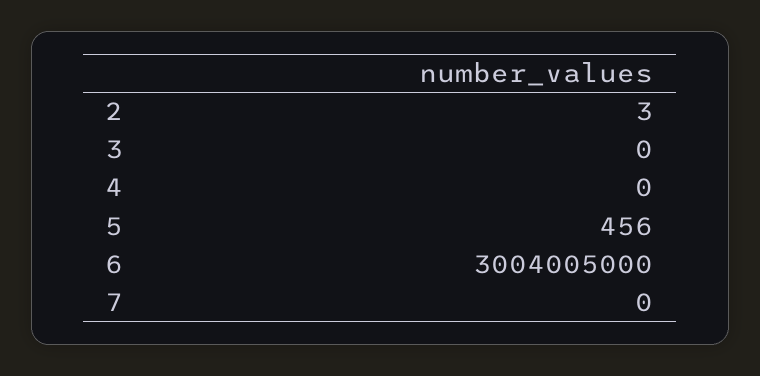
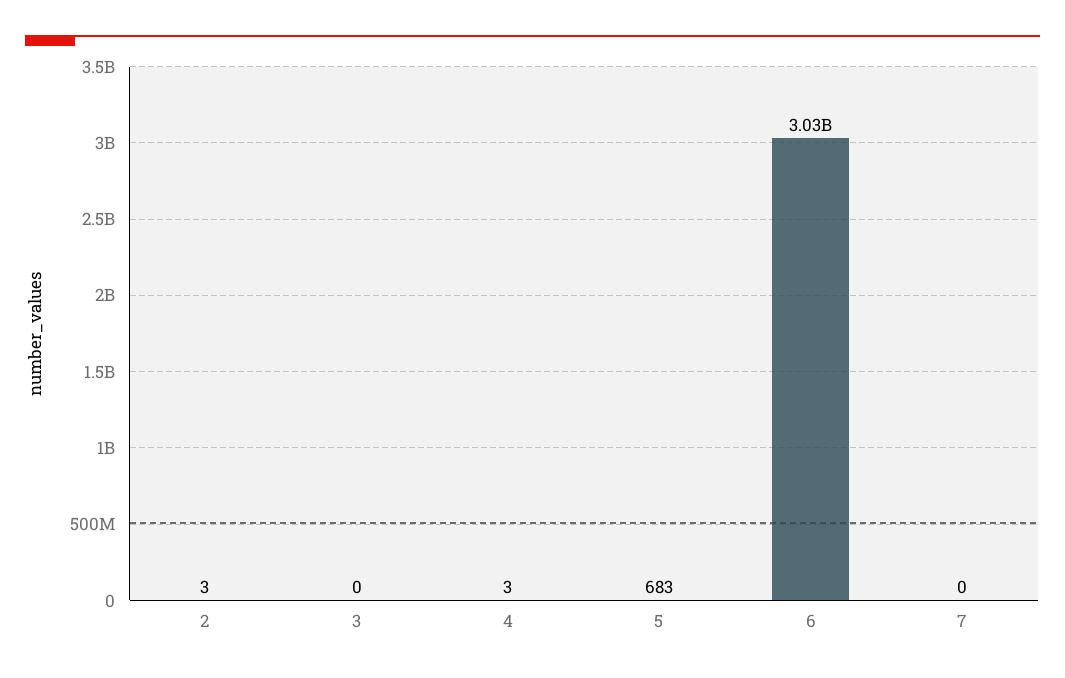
  {
    "2": 3,
    "3": 0,
-   "4": 0,
+   "4": 3,
-   "5": 456,
+   "5": 683,
-   "6": 3004005000,
+   "6": 3030000000,
    "7": 0
  }

